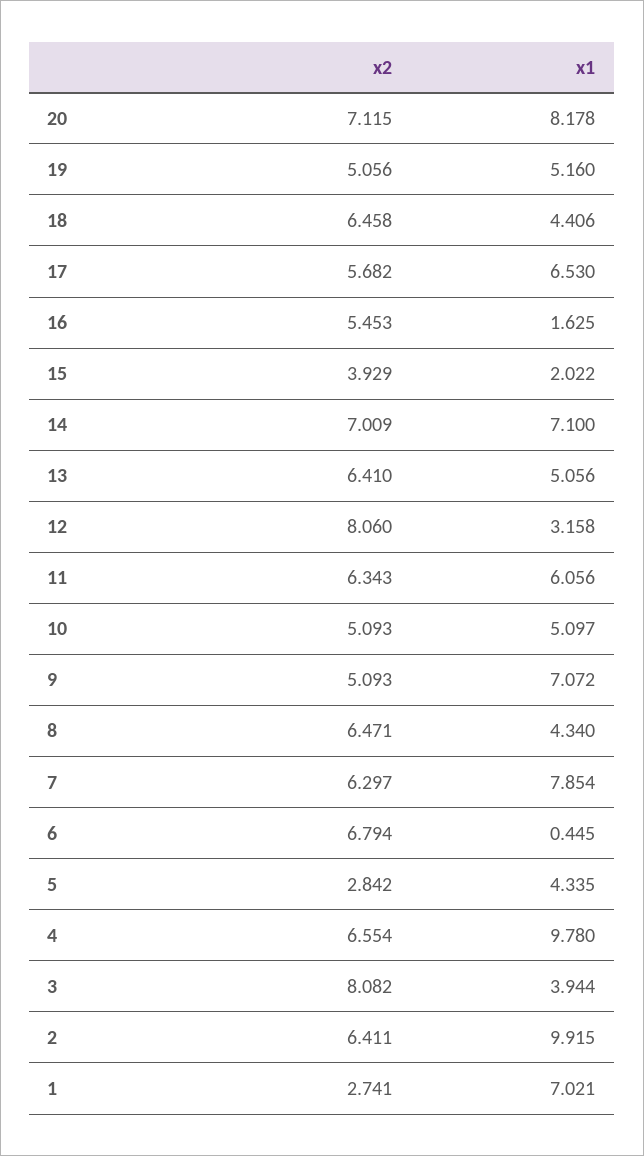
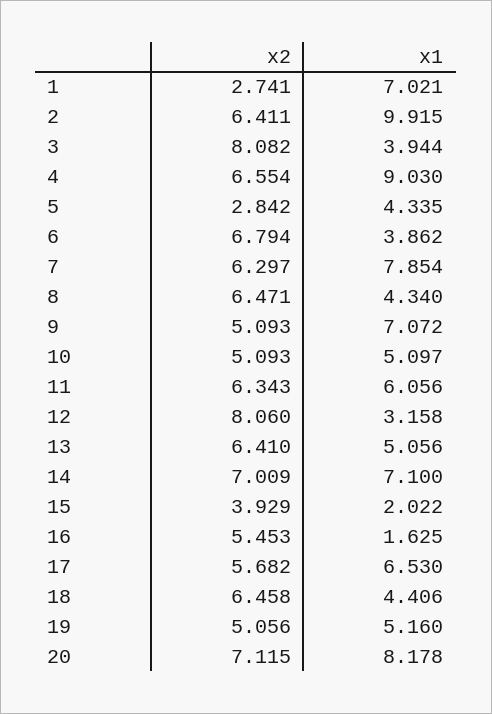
  {
    "x2": {
      "20": 7.115,
      "19": 5.056,
      "18": 6.458,
      "17": 5.682,
      "16": 5.453,
      "15": 3.929,
      "14": 7.009,
      "13": 6.41,
      "12": 8.06,
      "11": 6.343,
      "10": 5.093,
      "9": 5.093,
      "8": 6.471,
      "7": 6.297,
      "6": 6.794,
      "5": 2.842,
      "4": 6.554,
      "3": 8.082,
      "2": 6.411,
      "1": 2.741
    },
    "x1": {
      "20": 8.178,
      "19": 5.16,
      "18": 4.406,
      "17": 6.53,
      "16": 1.625,
      "15": 2.022,
      "14": 7.1,
      "13": 5.056,
      "12": 3.158,
      "11": 6.056,
      "10": 5.097,
      "9": 7.072,
      "8": 4.34,
      "7": 7.854,
-     "6": 0.445,
+     "6": 3.862,
      "5": 4.335,
-     "4": 9.78,
+     "4": 9.03,
      "3": 3.944,
      "2": 9.915,
      "1": 7.021
    }
  }

